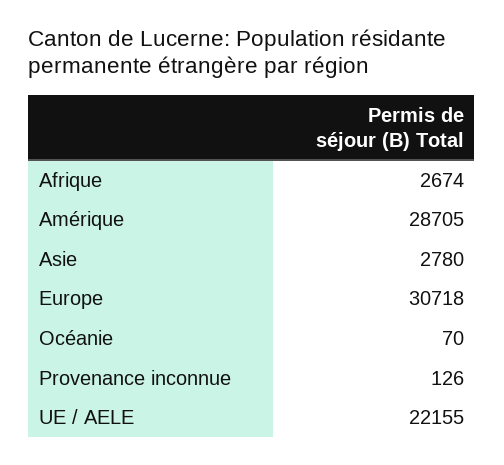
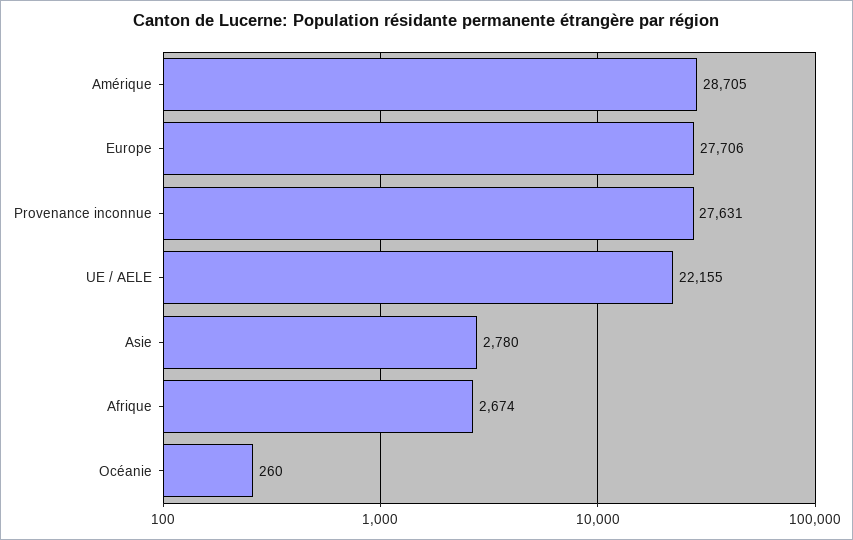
  {
    "Afrique": 2674,
    "Amérique": 28705,
    "Asie": 2780,
-   "Europe": 30718,
+   "Europe": 27706,
-   "Océanie": 70,
+   "Océanie": 260,
-   "Provenance inconnue": 126,
+   "Provenance inconnue": 27631,
    "UE / AELE": 22155
  }

